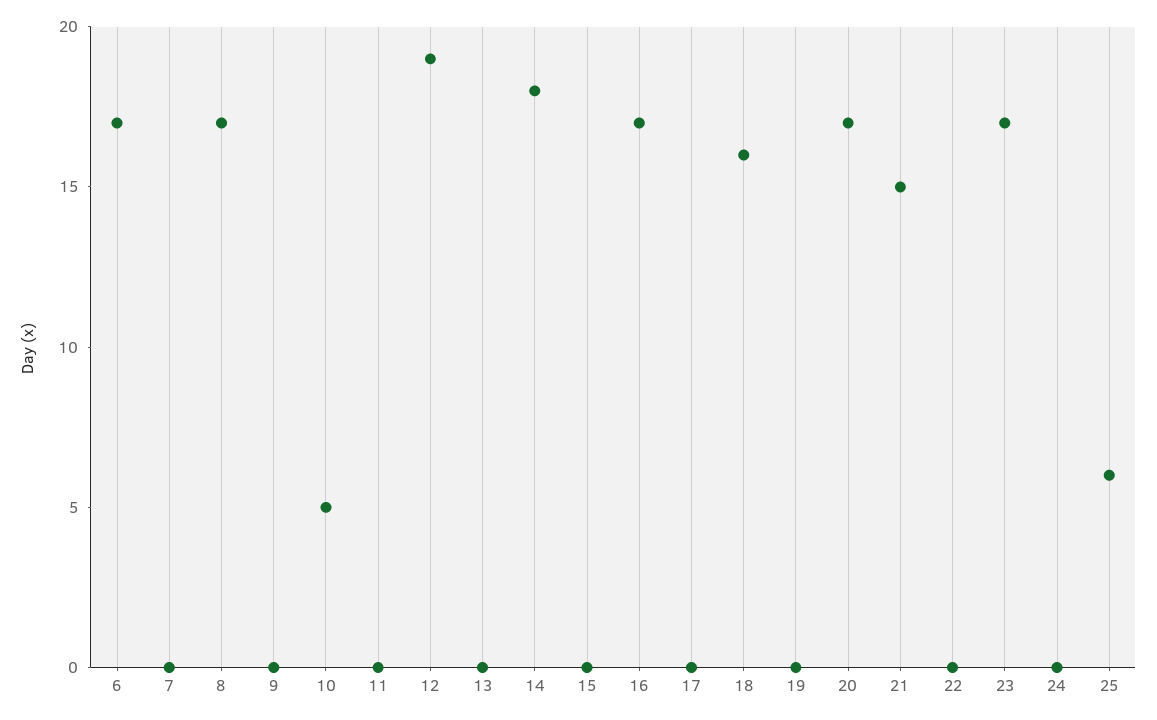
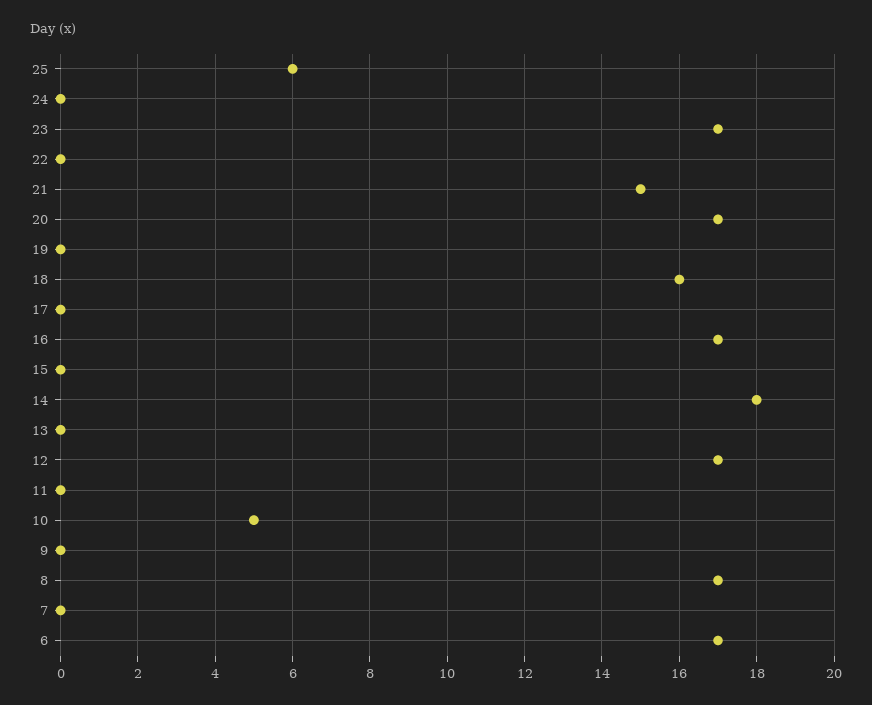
  {
    "6": 17,
    "7": 0,
    "8": 17,
    "9": 0,
    "10": 5,
    "11": 0,
-   "12": 19,
+   "12": 17,
    "13": 0,
    "14": 18,
    "15": 0,
    "16": 17,
    "17": 0,
    "18": 16,
    "19": 0,
    "20": 17,
    "21": 15,
    "22": 0,
    "23": 17,
    "24": 0,
    "25": 6
  }

